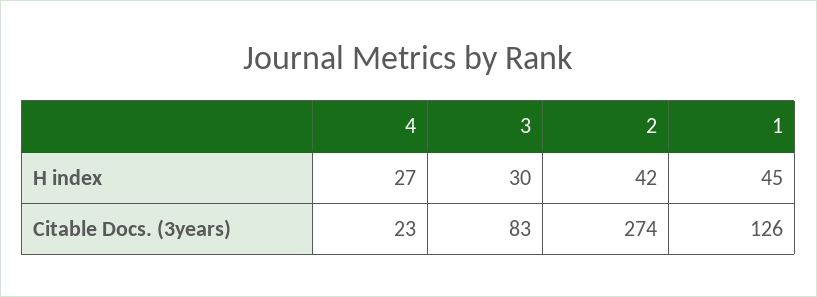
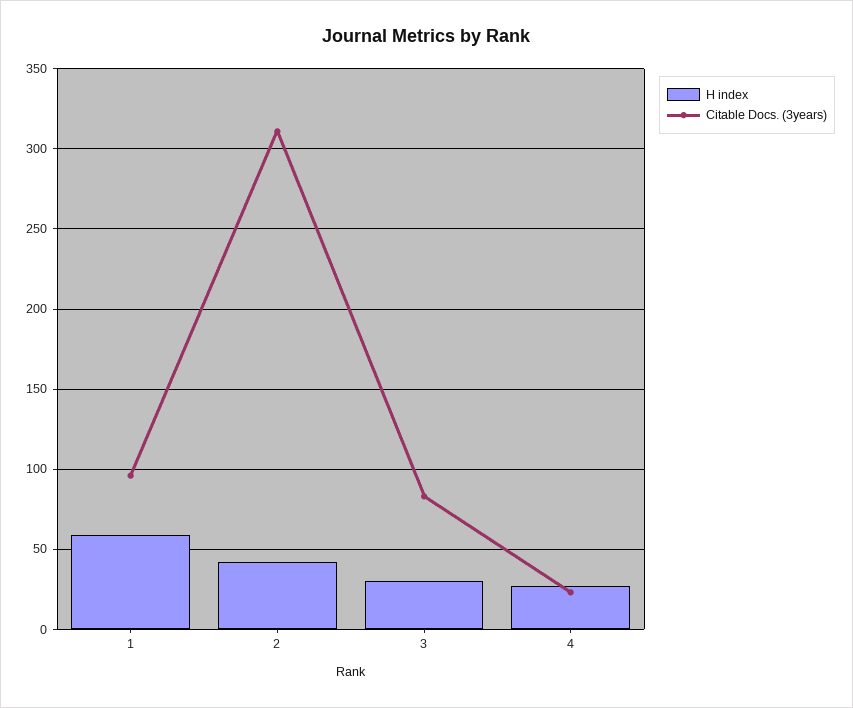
  {
    "H index": {
      "4": 27,
      "3": 30,
      "2": 42,
-     "1": 45
+     "1": 60
    },
    "Citable Docs. (3years)": {
      "4": 23,
      "3": 83,
-     "2": 274,
+     "2": 310,
-     "1": 126
+     "1": 95
    }
  }

